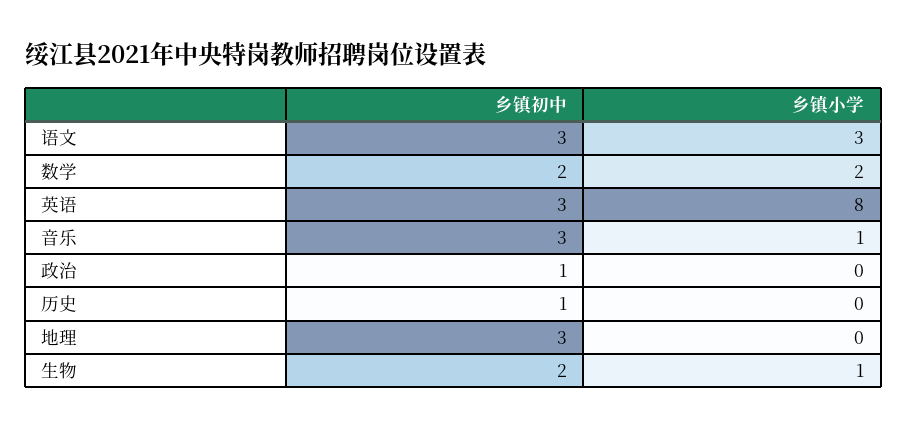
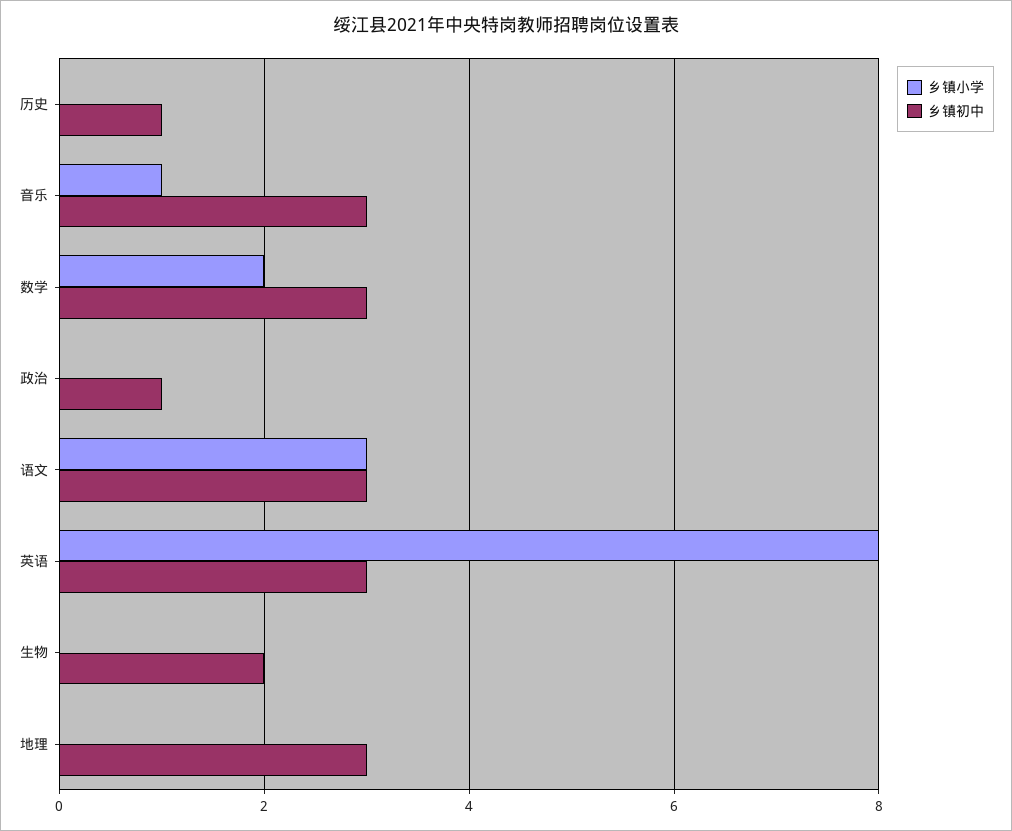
  {
    "乡镇初中": {
      "语文": 3,
-     "数学": 2,
+     "数学": 3,
      "英语": 3,
      "音乐": 3,
      "政治": 1,
      "历史": 1,
      "地理": 3,
      "生物": 2
    },
    "乡镇小学": {
      "语文": 3,
      "数学": 2,
      "英语": 8,
      "音乐": 1,
      "政治": 0,
      "历史": 0,
      "地理": 0,
-     "生物": 1
+     "生物": 0
    }
  }

